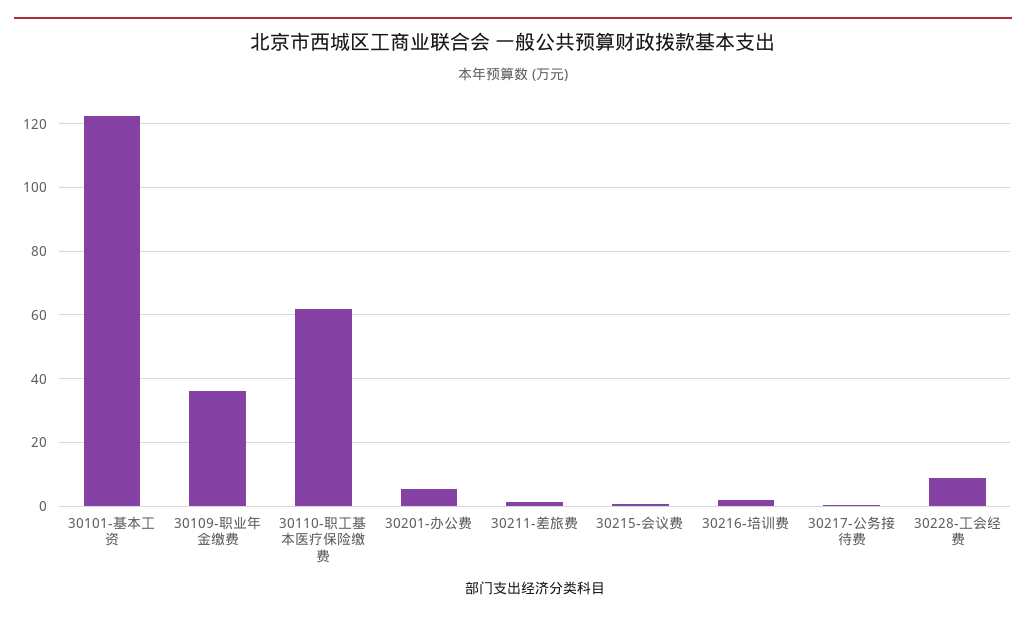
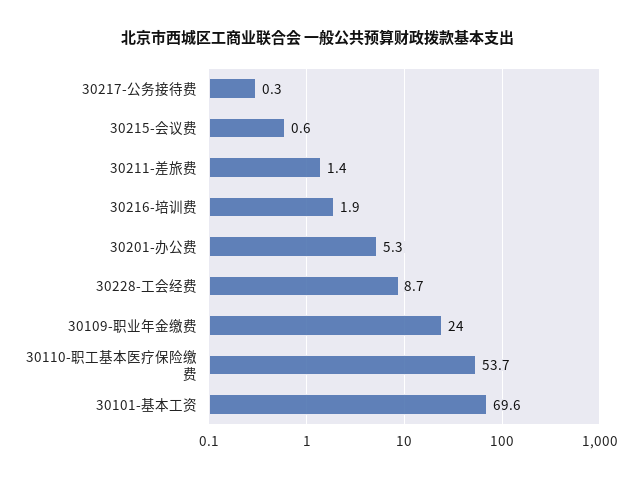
  {
-   "30101-基本工资": 122,
+   "30101-基本工资": 69.6,
-   "30109-职业年金缴费": 36,
+   "30109-职业年金缴费": 24,
-   "30110-职工基本医疗保险缴费": 62,
+   "30110-职工基本医疗保险缴费": 53.7,
    "30201-办公费": 5.3,
    "30211-差旅费": 1.4,
    "30215-会议费": 0.6,
    "30216-培训费": 1.9,
    "30217-公务接待费": 0.3,
    "30228-工会经费": 8.7
  }

